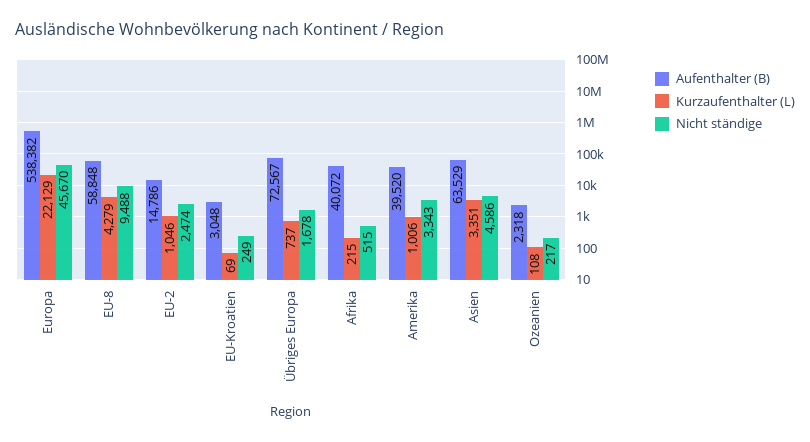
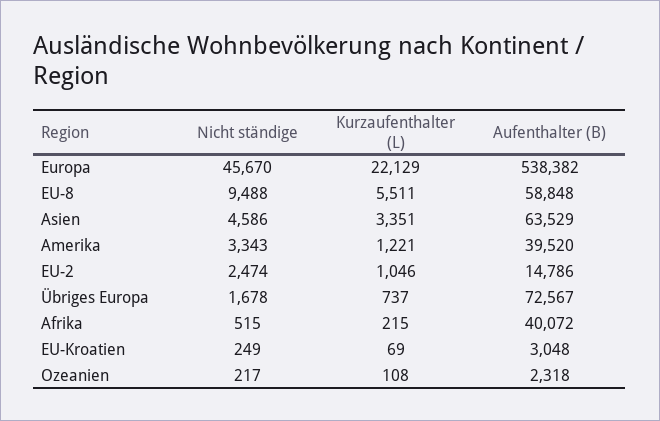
  {
    "Aufenthalter (B)": {
      "Europa": 538382,
      "EU-8": 58848,
      "EU-2": 14786,
      "EU-Kroatien": 3048,
      "Übriges Europa": 72567,
      "Afrika": 40072,
      "Amerika": 39520,
      "Asien": 63529,
      "Ozeanien": 2318
    },
    "Kurzaufenthalter (L)": {
      "Europa": 22129,
-     "EU-8": 4279,
+     "EU-8": 5511,
      "EU-2": 1046,
      "EU-Kroatien": 69,
      "Übriges Europa": 737,
      "Afrika": 215,
-     "Amerika": 1006,
+     "Amerika": 1221,
      "Asien": 3351,
      "Ozeanien": 108
    },
    "Nicht ständige": {
      "Europa": 45670,
      "EU-8": 9488,
      "EU-2": 2474,
      "EU-Kroatien": 249,
      "Übriges Europa": 1678,
      "Afrika": 515,
      "Amerika": 3343,
      "Asien": 4586,
      "Ozeanien": 217
    }
  }

